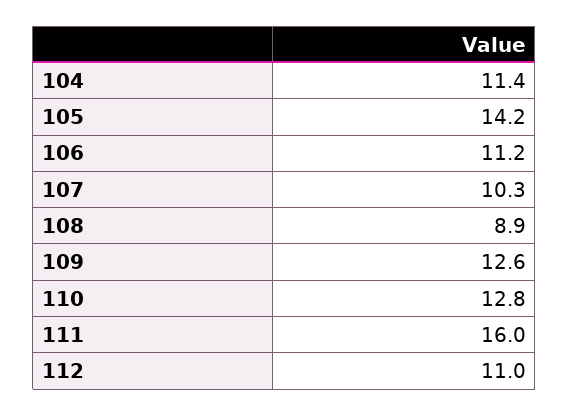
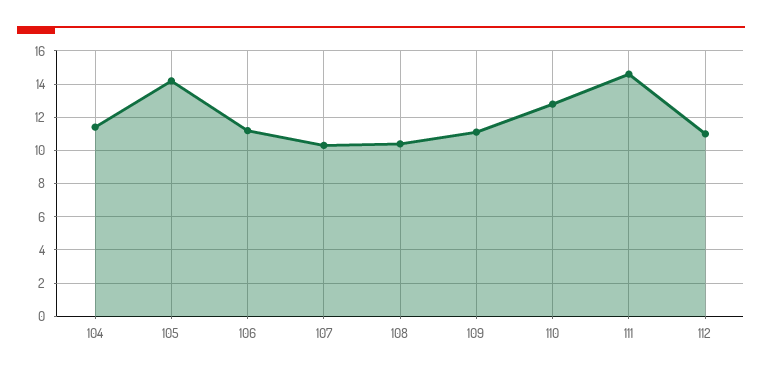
  {
    "104": 11.4,
    "105": 14.2,
    "106": 11.2,
    "107": 10.3,
-   "108": 8.9,
+   "108": 10.5,
-   "109": 12.6,
+   "109": 11,
    "110": 12.8,
-   "111": 16,
+   "111": 14.5,
    "112": 11
  }

